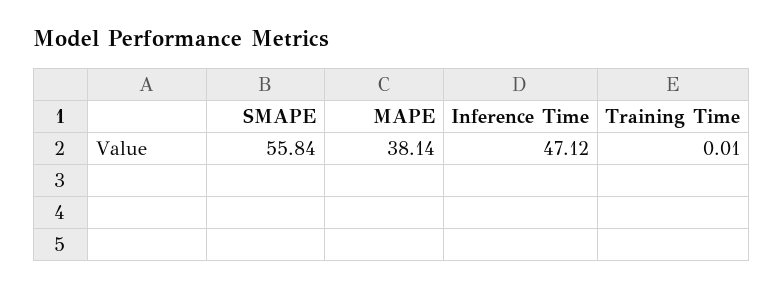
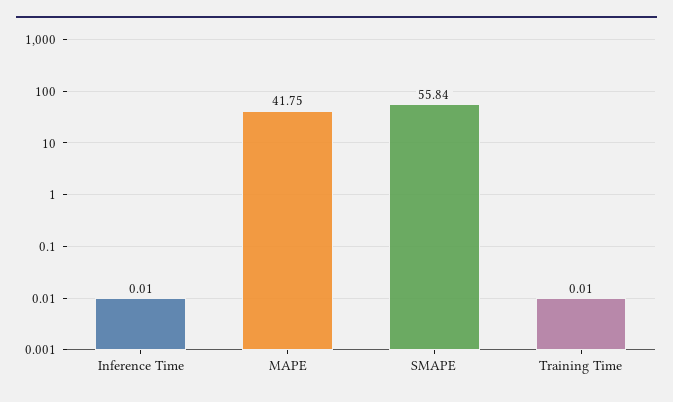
  {
    "SMAPE": 55.84,
-   "MAPE": 38.14,
+   "MAPE": 41.75,
-   "Inference Time": 47.12,
+   "Inference Time": 0.01,
    "Training Time": 0.01
  }

